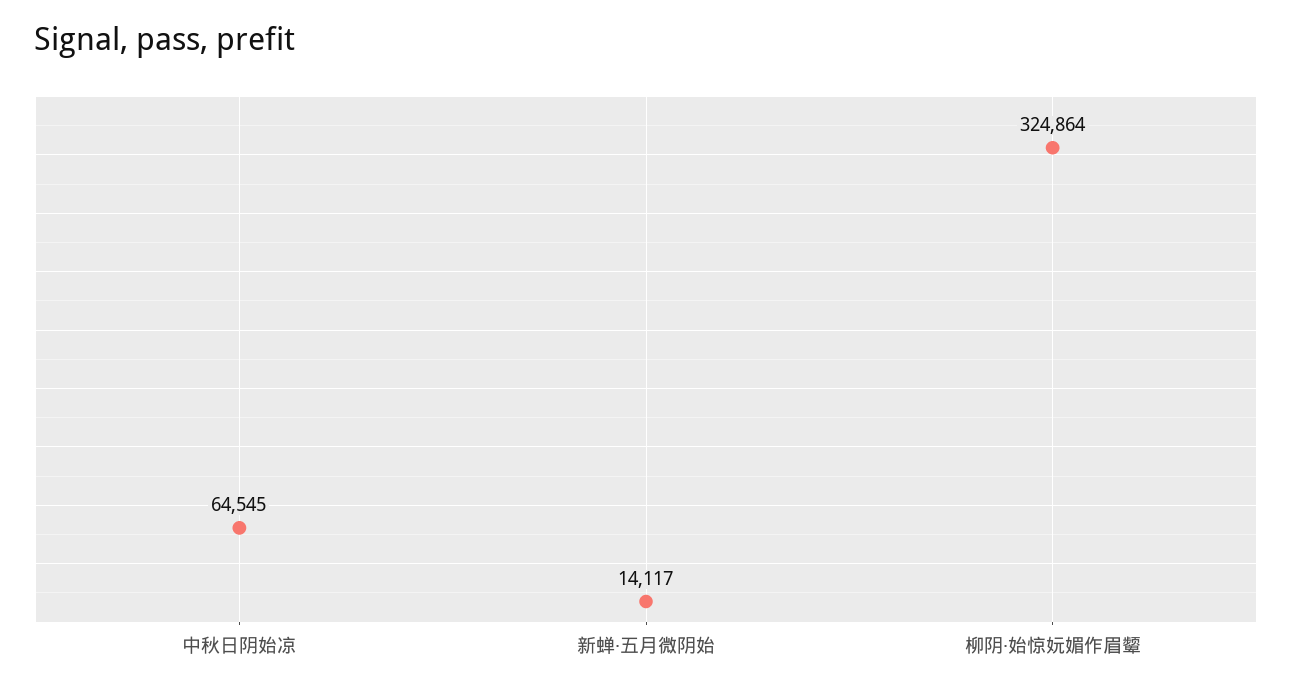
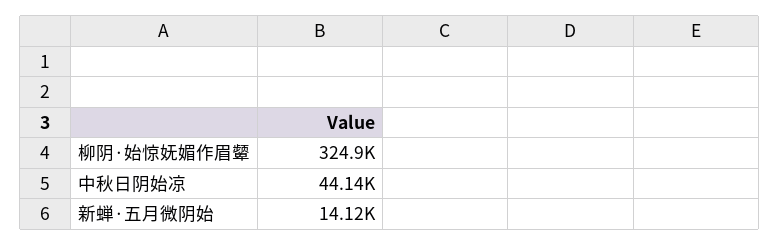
  {
-   "中秋日阴始凉": 64545,
+   "中秋日阴始凉": 44140,
    "新蝉·五月微阴始": 14117,
    "柳阴·始惊妩媚作眉颦": 324864
  }

